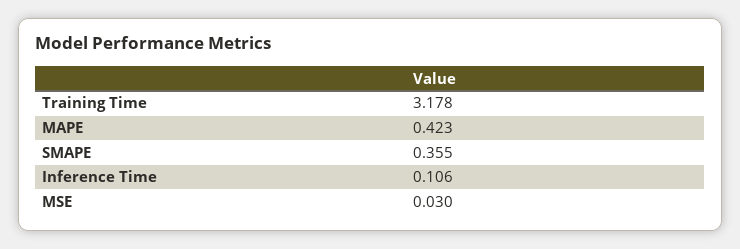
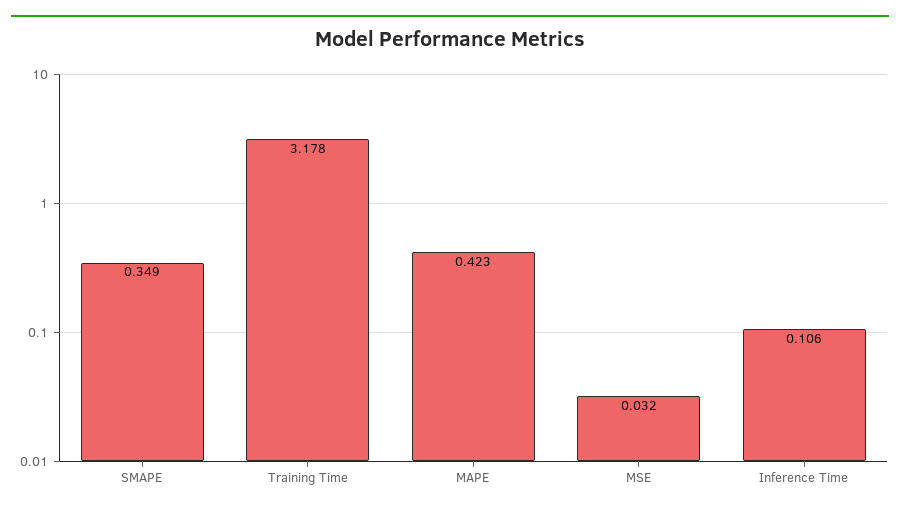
  {
    "Training Time": 3.178,
    "MAPE": 0.423,
-   "SMAPE": 0.355,
+   "SMAPE": 0.349,
    "Inference Time": 0.106,
-   "MSE": 0.03
+   "MSE": 0.032
  }

